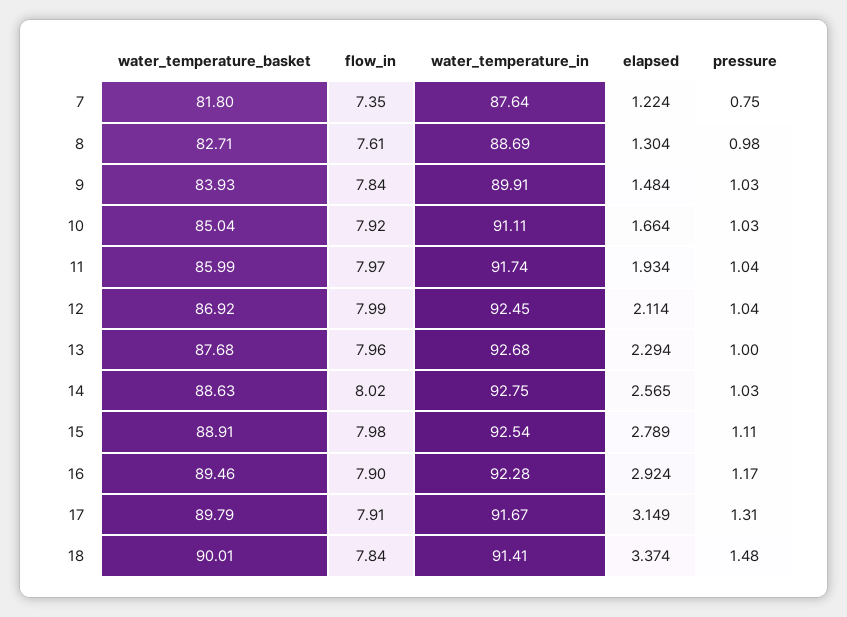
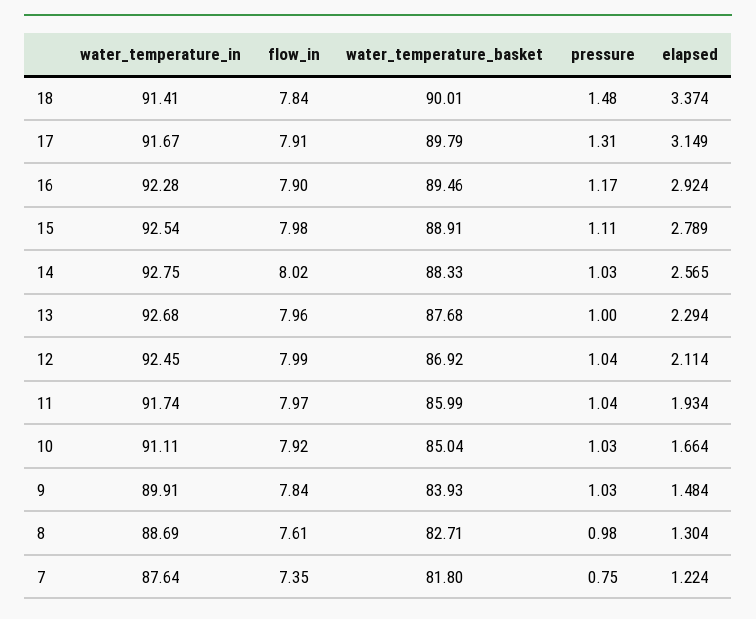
  {
    "water_temperature_basket": {
      "7": 81.8,
      "8": 82.71,
      "9": 83.93,
      "10": 85.04,
      "11": 85.99,
      "12": 86.92,
      "13": 87.68,
-     "14": 88.63,
+     "14": 88.33,
      "15": 88.91,
      "16": 89.46,
      "17": 89.79,
      "18": 90.01
    },
    "flow_in": {
      "7": 7.35,
      "8": 7.61,
      "9": 7.84,
      "10": 7.92,
      "11": 7.97,
      "12": 7.99,
      "13": 7.96,
      "14": 8.02,
      "15": 7.98,
      "16": 7.9,
      "17": 7.91,
      "18": 7.84
    },
    "water_temperature_in": {
      "7": 87.64,
      "8": 88.69,
      "9": 89.91,
      "10": 91.11,
      "11": 91.74,
      "12": 92.45,
      "13": 92.68,
      "14": 92.75,
      "15": 92.54,
      "16": 92.28,
      "17": 91.67,
      "18": 91.41
    },
    "elapsed": {
      "7": 1.224,
      "8": 1.304,
      "9": 1.484,
      "10": 1.664,
      "11": 1.934,
      "12": 2.114,
      "13": 2.294,
      "14": 2.565,
      "15": 2.789,
      "16": 2.924,
      "17": 3.149,
      "18": 3.374
    },
    "pressure": {
      "7": 0.75,
      "8": 0.98,
      "9": 1.03,
      "10": 1.03,
      "11": 1.04,
      "12": 1.04,
      "13": 1,
      "14": 1.03,
      "15": 1.11,
      "16": 1.17,
      "17": 1.31,
      "18": 1.48
    }
  }

